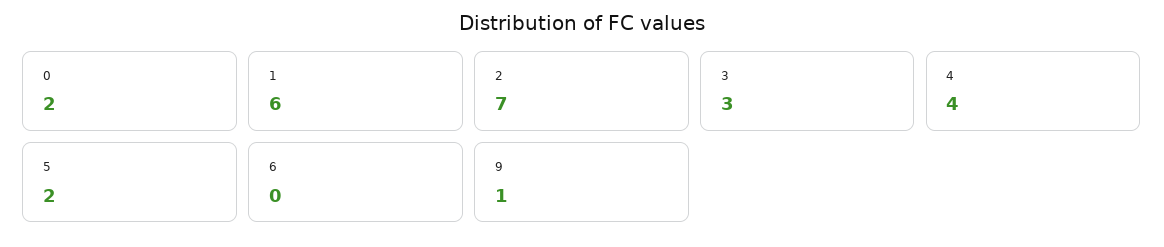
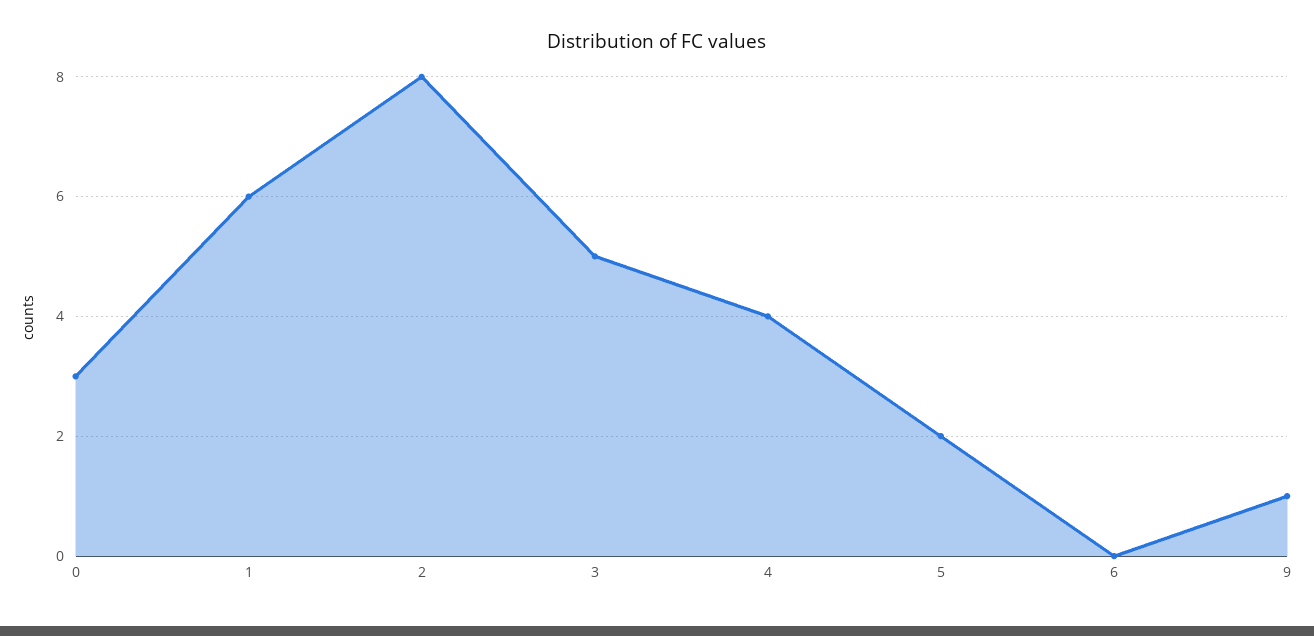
  {
-   "0": 2,
+   "0": 3,
    "1": 6,
-   "2": 7,
+   "2": 8,
-   "3": 3,
+   "3": 5,
    "4": 4,
    "5": 2,
    "6": 0,
    "9": 1
  }

